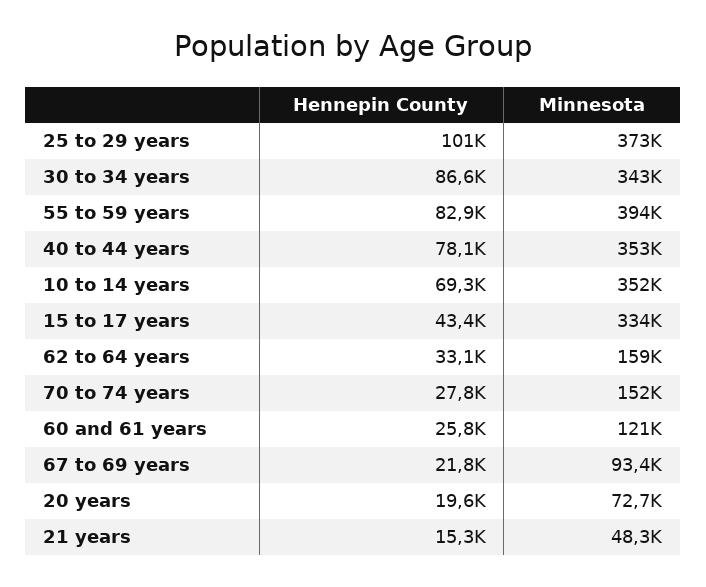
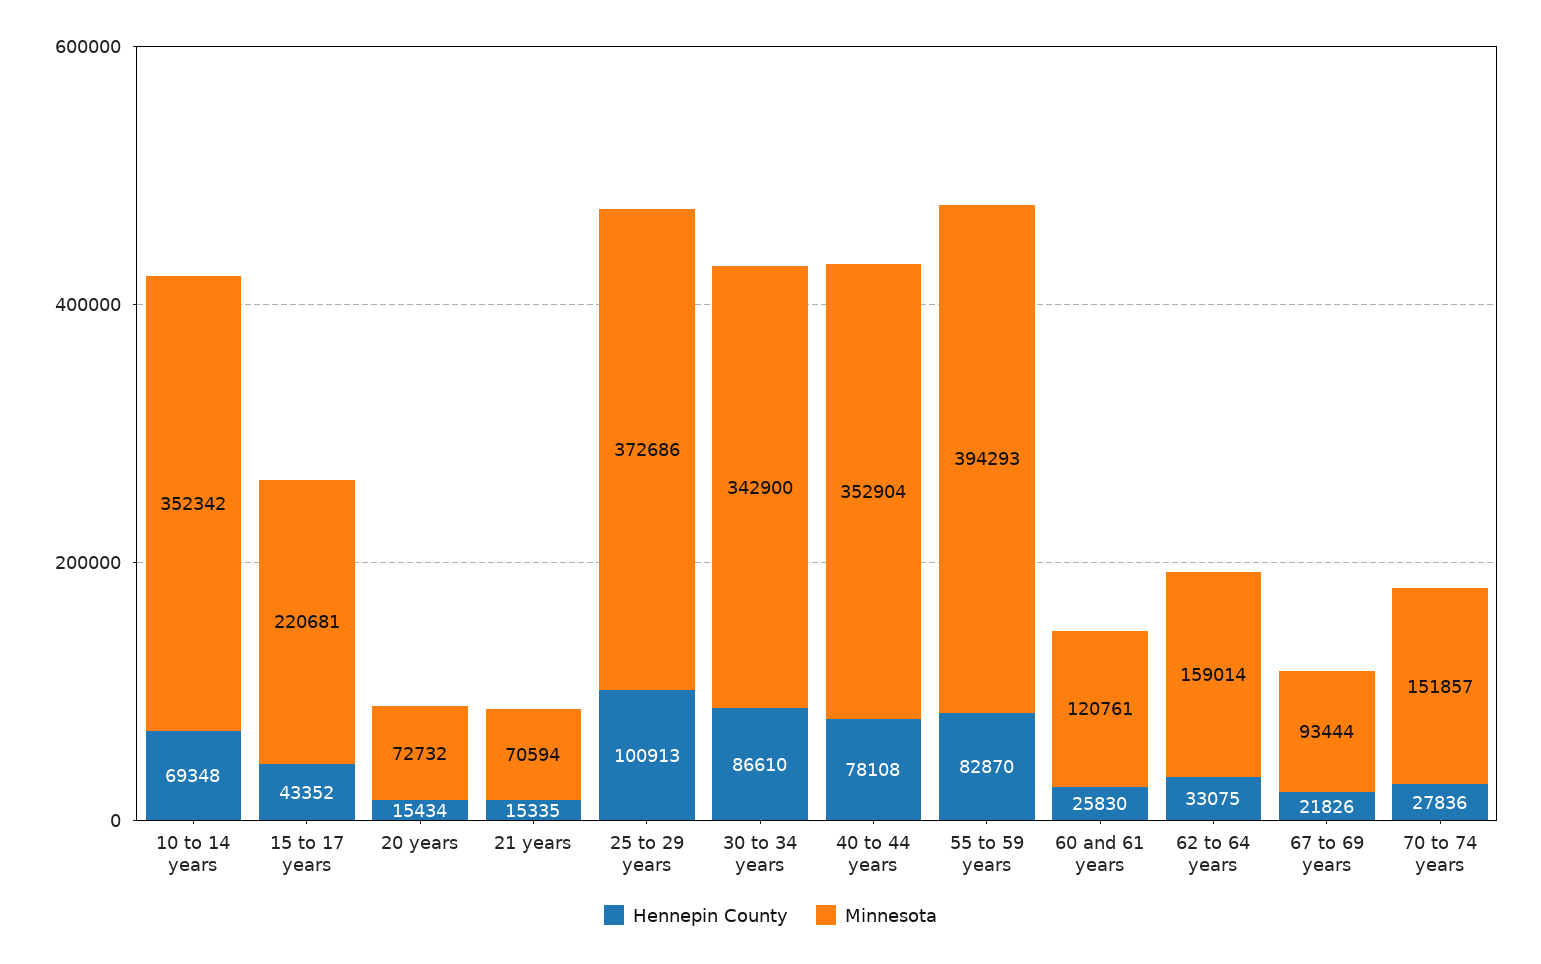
  {
    "Hennepin County": {
      "25 to 29 years": 100913,
      "30 to 34 years": 86610,
      "55 to 59 years": 82870,
      "40 to 44 years": 78108,
      "10 to 14 years": 69348,
      "15 to 17 years": 43352,
      "62 to 64 years": 33075,
      "70 to 74 years": 27836,
      "60 and 61 years": 25830,
      "67 to 69 years": 21826,
-     "20 years": 19600,
+     "20 years": 15434,
      "21 years": 15335
    },
    "Minnesota": {
      "25 to 29 years": 372686,
      "30 to 34 years": 342900,
      "55 to 59 years": 394293,
      "40 to 44 years": 352904,
      "10 to 14 years": 352342,
-     "15 to 17 years": 334000,
+     "15 to 17 years": 220681,
      "62 to 64 years": 159014,
      "70 to 74 years": 151857,
      "60 and 61 years": 120761,
      "67 to 69 years": 93444,
      "20 years": 72732,
-     "21 years": 48300
+     "21 years": 70594
    }
  }

